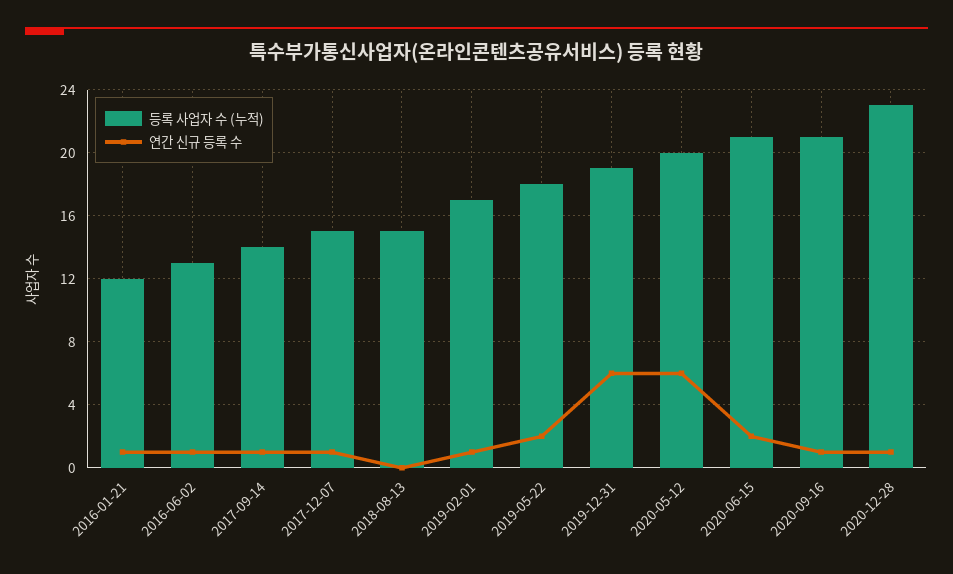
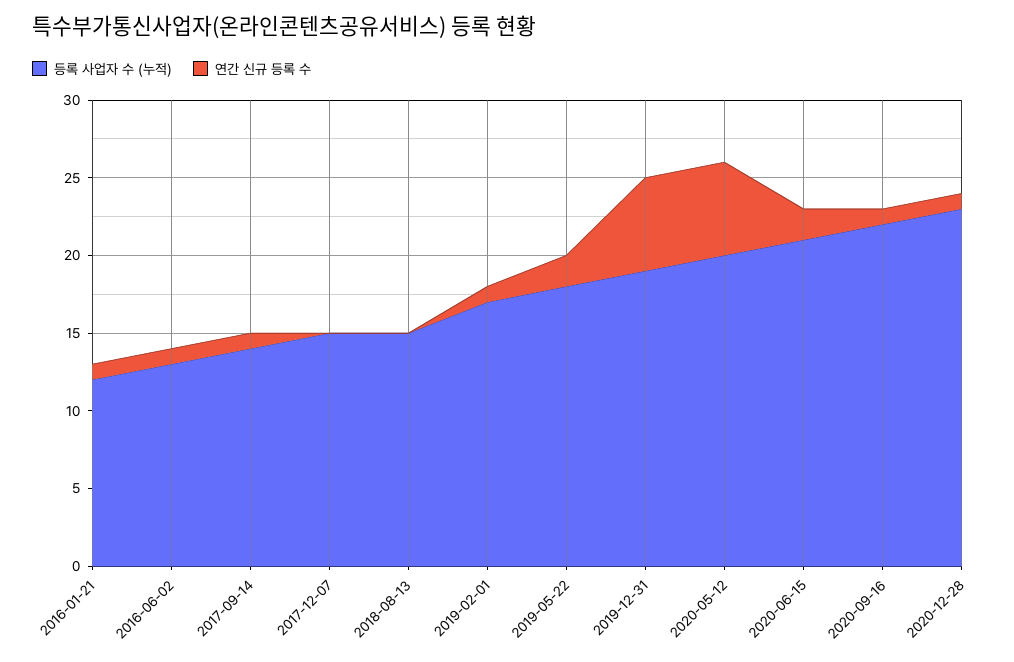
  {
    "등록 사업자 수 (누적)": {
      "2016-01-21": 12,
      "2016-06-02": 13,
      "2017-09-14": 14,
      "2017-12-07": 15,
      "2018-08-13": 15,
      "2019-02-01": 17,
      "2019-05-22": 18,
      "2019-12-31": 19,
      "2020-05-12": 20,
      "2020-06-15": 21,
-     "2020-09-16": 21,
+     "2020-09-16": 22,
      "2020-12-28": 23
    },
    "연간 신규 등록 수": {
      "2016-01-21": 1,
      "2016-06-02": 1,
      "2017-09-14": 1,
-     "2017-12-07": 1,
+     "2017-12-07": 0,
      "2018-08-13": 0,
      "2019-02-01": 1,
      "2019-05-22": 2,
      "2019-12-31": 6,
      "2020-05-12": 6,
      "2020-06-15": 2,
      "2020-09-16": 1,
      "2020-12-28": 1
    }
  }

